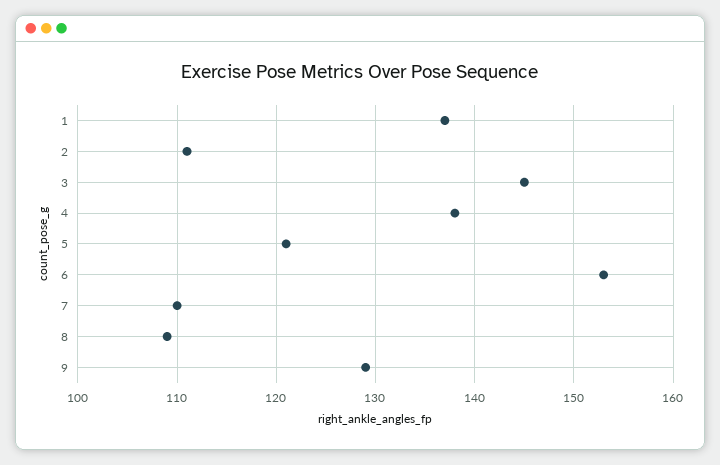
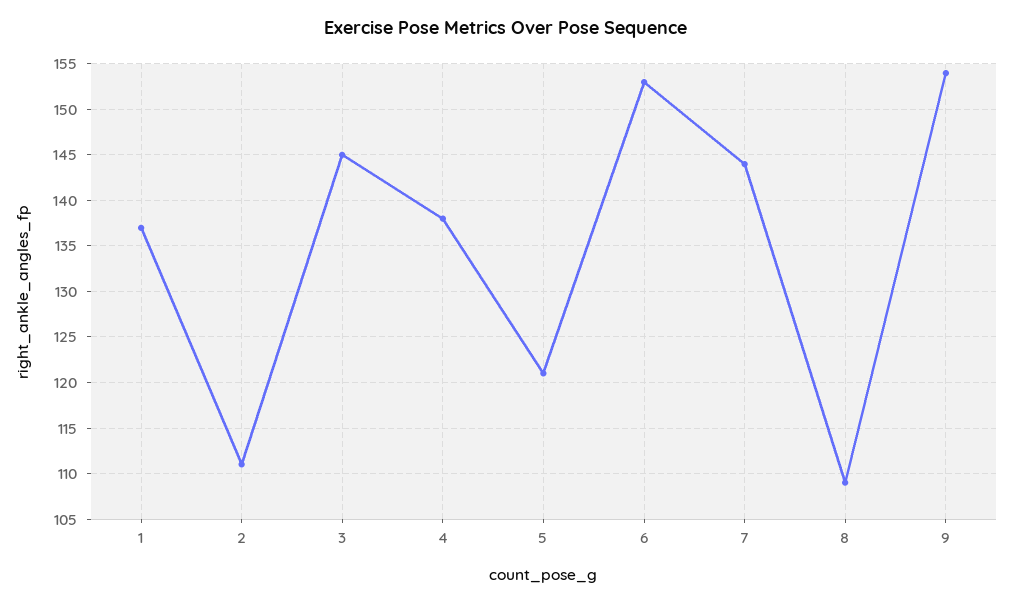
  {
    "1": 137,
    "2": 111,
    "3": 145,
    "4": 138,
    "5": 121,
    "6": 153,
-   "7": 110,
+   "7": 144,
    "8": 109,
-   "9": 129
+   "9": 154
  }

